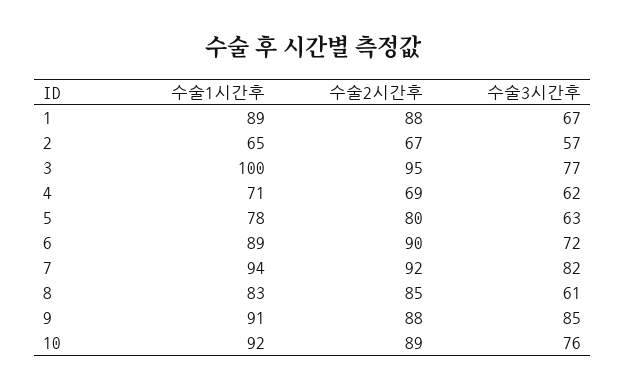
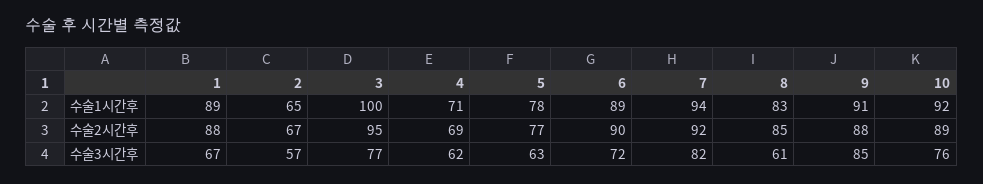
  {
    "수술1시간후": {
      "1": 89,
      "2": 65,
      "3": 100,
      "4": 71,
      "5": 78,
      "6": 89,
      "7": 94,
      "8": 83,
      "9": 91,
      "10": 92
    },
    "수술2시간후": {
      "1": 88,
      "2": 67,
      "3": 95,
      "4": 69,
-     "5": 80,
+     "5": 77,
      "6": 90,
      "7": 92,
      "8": 85,
      "9": 88,
      "10": 89
    },
    "수술3시간후": {
      "1": 67,
      "2": 57,
      "3": 77,
      "4": 62,
      "5": 63,
      "6": 72,
      "7": 82,
      "8": 61,
      "9": 85,
      "10": 76
    }
  }

